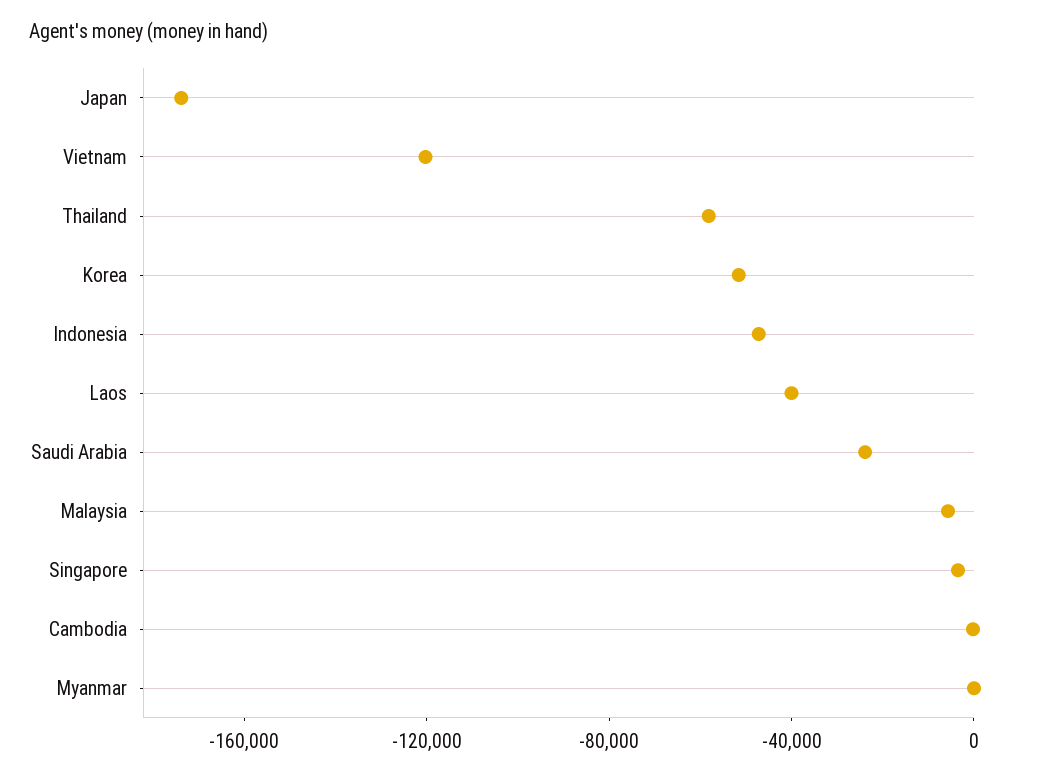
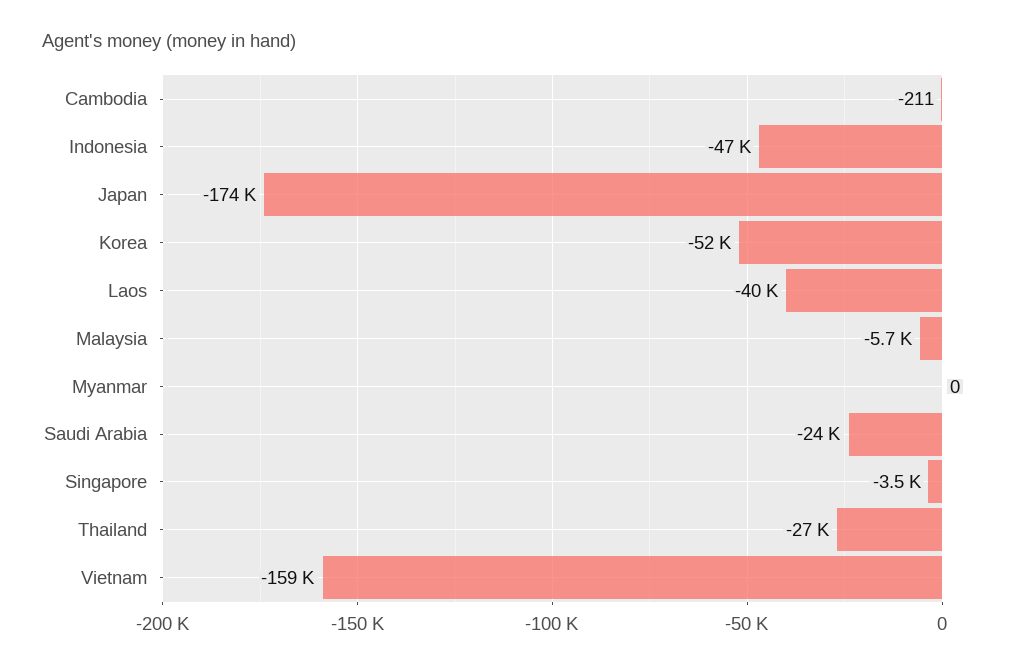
  {
    "Japan": -174000,
-   "Vietnam": -120000,
+   "Vietnam": -159000,
-   "Thailand": -60000,
+   "Thailand": -27000,
    "Korea": -52000,
    "Indonesia": -47000,
    "Laos": -40000,
    "Saudi Arabia": -24000,
    "Malaysia": -5700,
    "Singapore": -3500,
    "Cambodia": -211,
    "Myanmar": 0
  }

